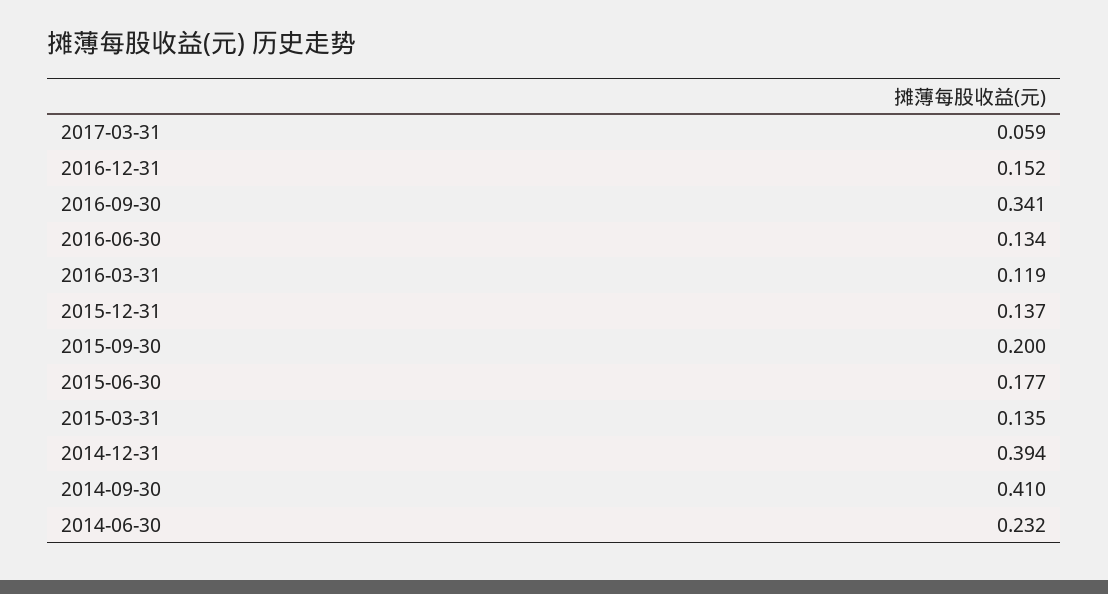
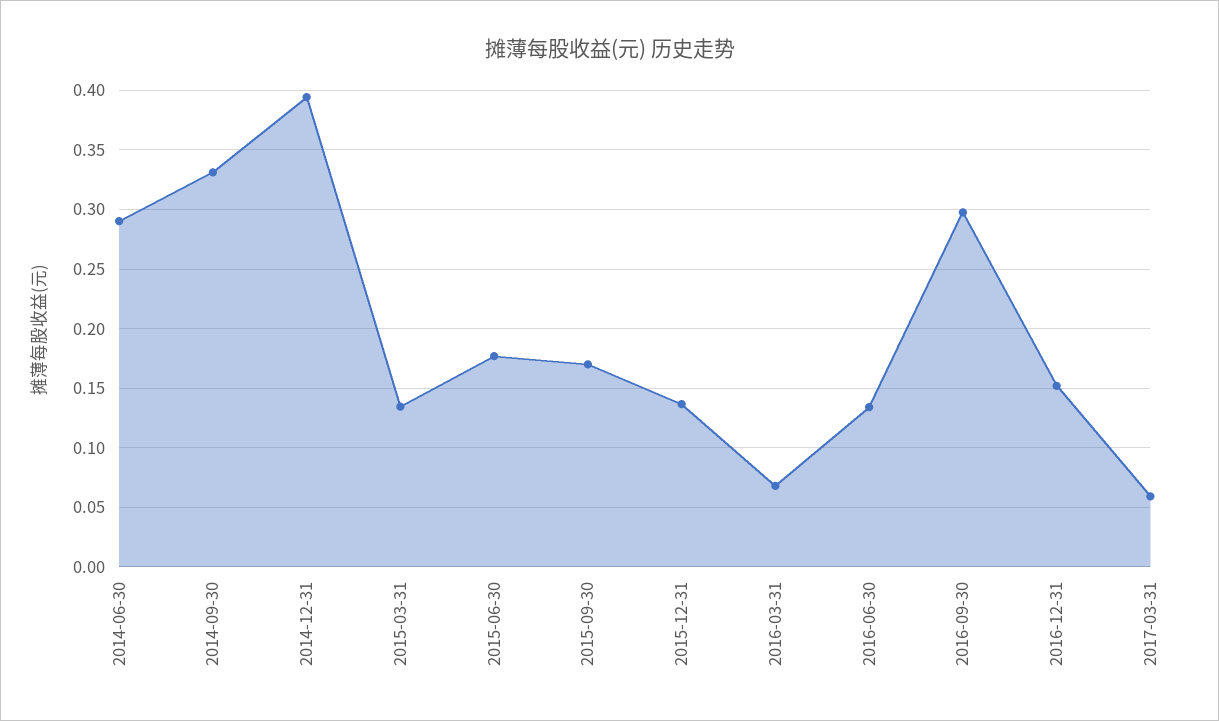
  {
    "2017-03-31": 0.059,
    "2016-12-31": 0.152,
-   "2016-09-30": 0.341,
+   "2016-09-30": 0.3,
    "2016-06-30": 0.134,
-   "2016-03-31": 0.119,
+   "2016-03-31": 0.07,
    "2015-12-31": 0.137,
-   "2015-09-30": 0.2,
+   "2015-09-30": 0.17,
    "2015-06-30": 0.177,
    "2015-03-31": 0.135,
    "2014-12-31": 0.394,
-   "2014-09-30": 0.41,
+   "2014-09-30": 0.33,
-   "2014-06-30": 0.232
+   "2014-06-30": 0.29
  }

